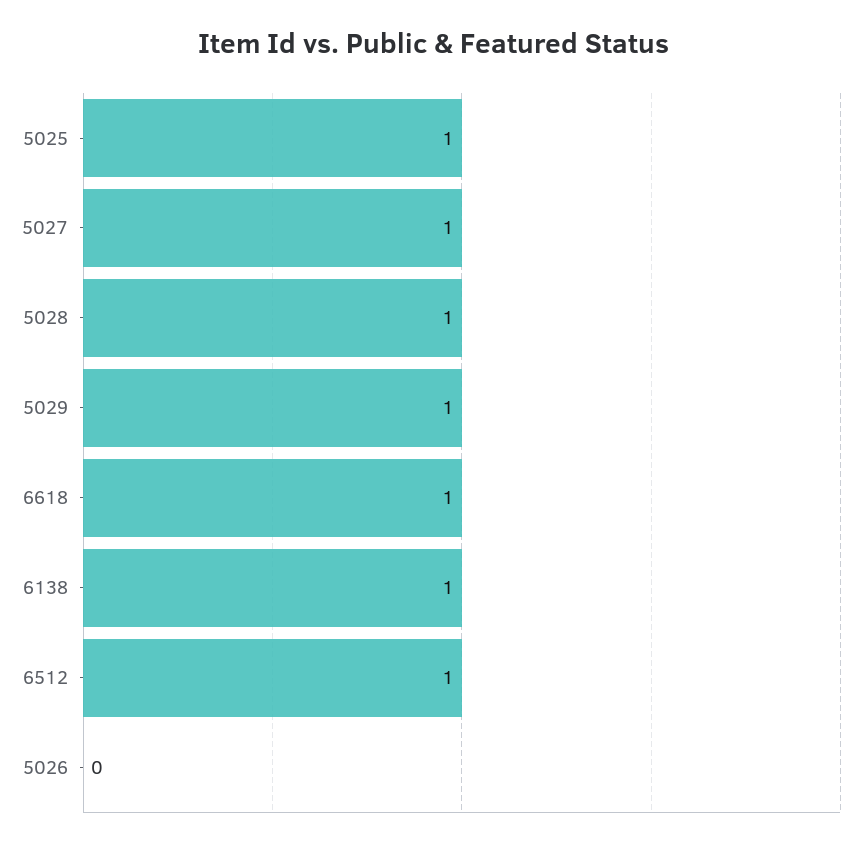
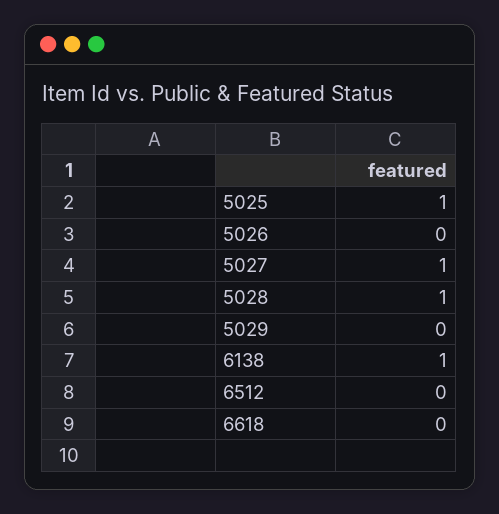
  {
    "5025": 1,
    "5027": 1,
    "5028": 1,
-   "5029": 1,
+   "5029": 0,
-   "6618": 1,
+   "6618": 0,
    "6138": 1,
-   "6512": 1,
+   "6512": 0,
    "5026": 0
  }

